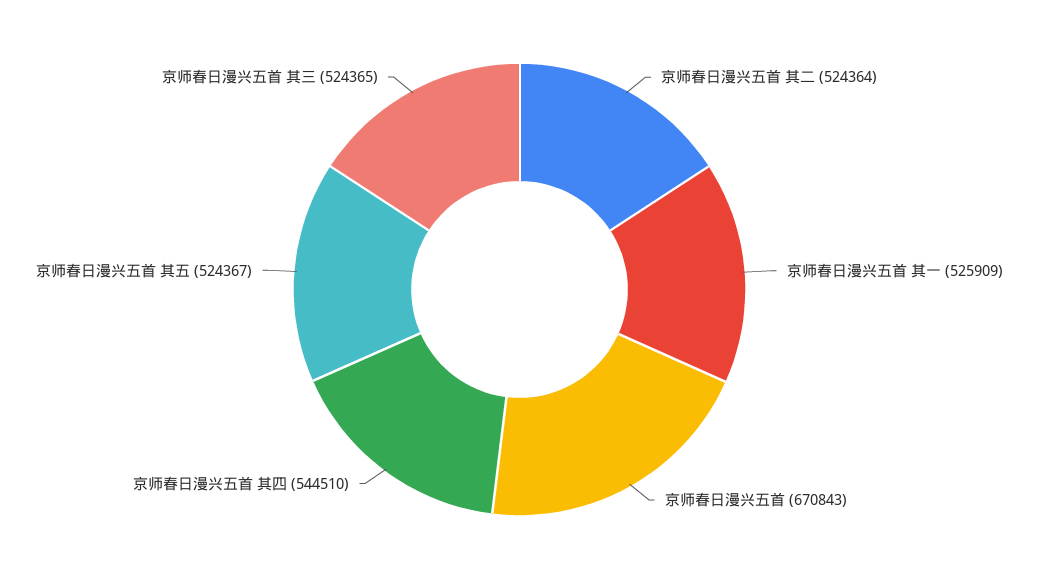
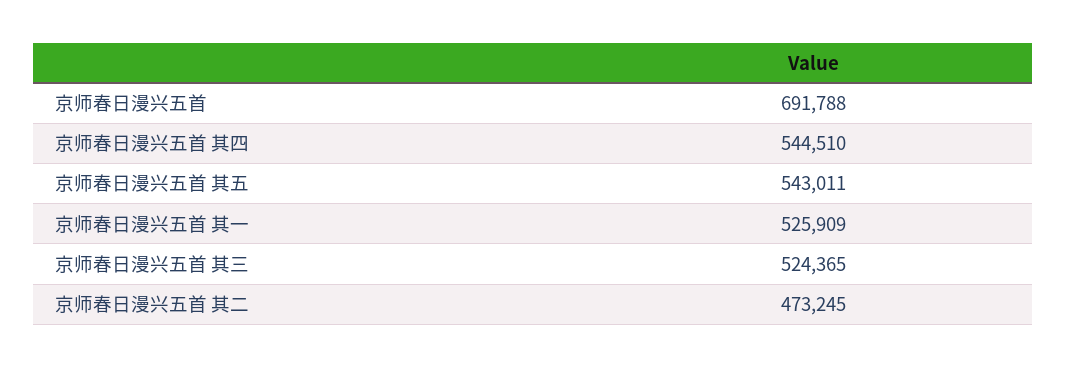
  {
-   "京师春日漫兴五首 其二": 524364,
+   "京师春日漫兴五首 其二": 473245,
    "京师春日漫兴五首 其一": 525909,
-   "京师春日漫兴五首": 670843,
+   "京师春日漫兴五首": 691788,
    "京师春日漫兴五首 其四": 544510,
-   "京师春日漫兴五首 其五": 524367,
+   "京师春日漫兴五首 其五": 543011,
    "京师春日漫兴五首 其三": 524365
  }

